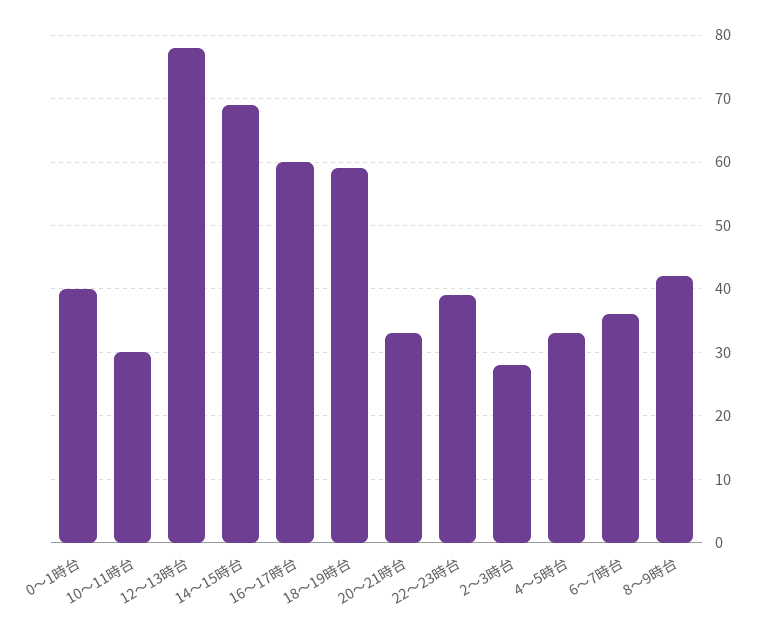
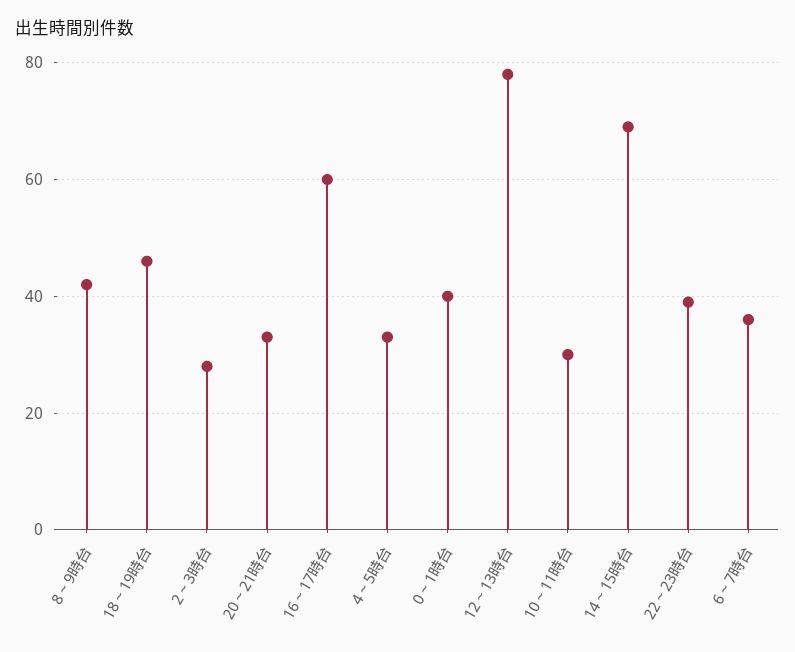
  {
    "0～1時台": 40,
    "10～11時台": 30,
    "12～13時台": 78,
    "14～15時台": 69,
    "16～17時台": 60,
-   "18～19時台": 59,
+   "18～19時台": 45,
    "20～21時台": 33,
    "22～23時台": 39,
    "2～3時台": 28,
    "4～5時台": 33,
    "6～7時台": 36,
    "8～9時台": 42
  }

